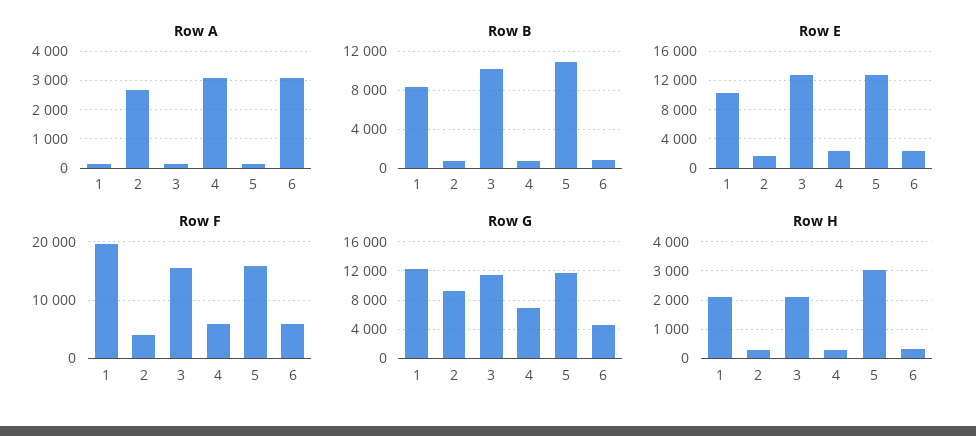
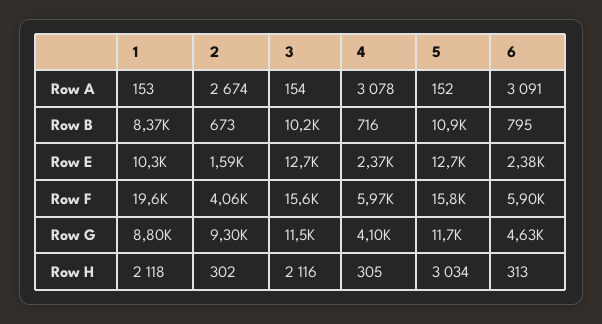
  {
    "Row A": {
      "1": 153,
      "2": 2674,
      "3": 154,
      "4": 3078,
      "5": 152,
      "6": 3091
    },
    "Row B": {
      "1": 8370,
      "2": 673,
      "3": 10200,
      "4": 716,
      "5": 10900,
      "6": 795
    },
    "Row E": {
      "1": 10300,
      "2": 1590,
      "3": 12700,
      "4": 2370,
      "5": 12700,
      "6": 2380
    },
    "Row F": {
      "1": 19600,
      "2": 4060,
      "3": 15600,
      "4": 5970,
      "5": 15800,
      "6": 5900
    },
    "Row G": {
-     "1": 12000,
+     "1": 8800,
      "2": 9300,
      "3": 11500,
-     "4": 7000,
+     "4": 4100,
      "5": 11700,
      "6": 4630
    },
    "Row H": {
      "1": 2118,
      "2": 302,
      "3": 2116,
      "4": 305,
      "5": 3034,
      "6": 313
    }
  }

